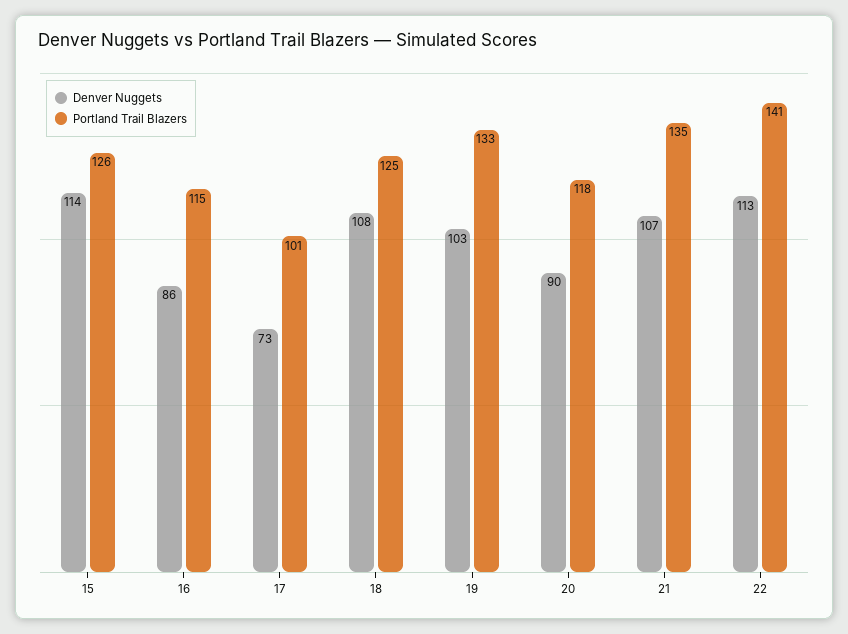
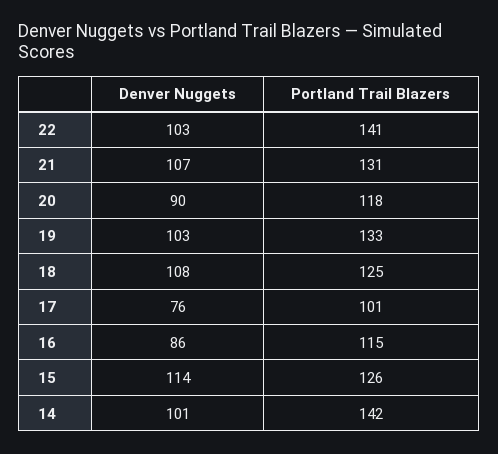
  {
    "Denver Nuggets": {
      "15": 114,
      "16": 86,
-     "17": 73,
+     "17": 76,
      "18": 108,
      "19": 103,
      "20": 90,
      "21": 107,
-     "22": 113
+     "22": 103,
+     "14": 101
    },
    "Portland Trail Blazers": {
      "15": 126,
      "16": 115,
      "17": 101,
      "18": 125,
      "19": 133,
      "20": 118,
-     "21": 135,
+     "21": 131,
-     "22": 141
+     "22": 141,
+     "14": 142
    }
  }

